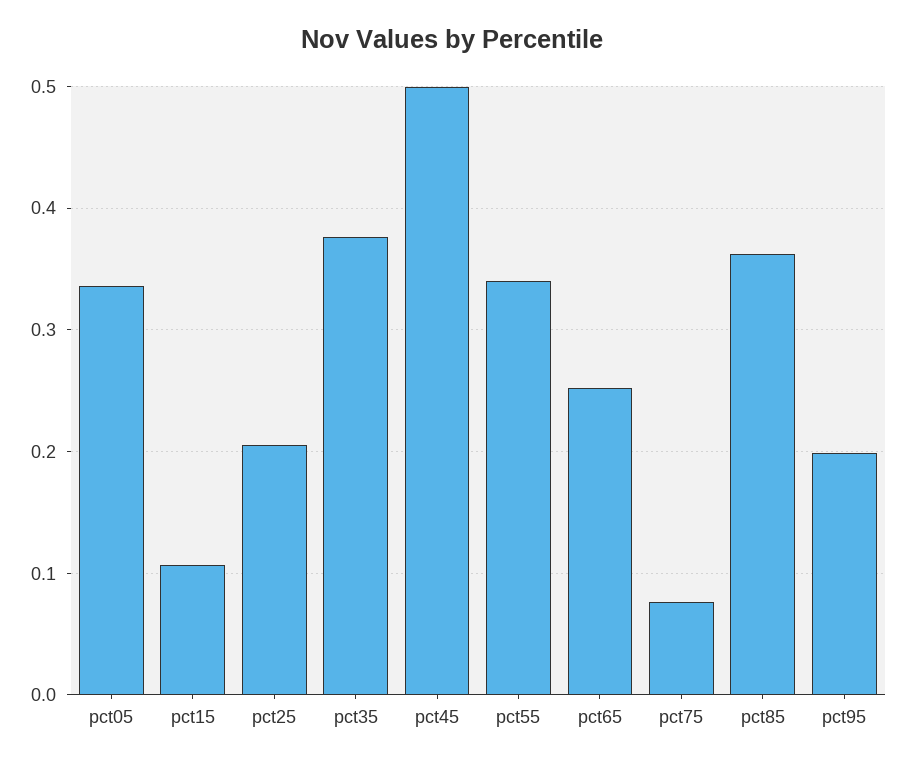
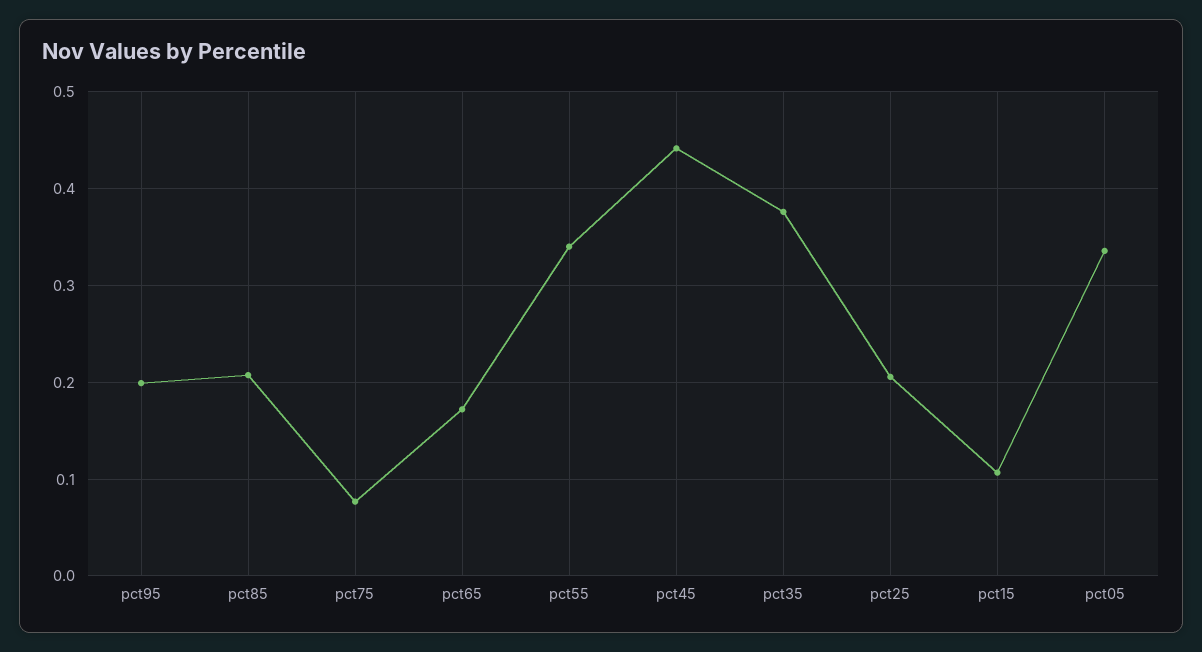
  {
    "pct05": 0.34,
    "pct15": 0.11,
    "pct25": 0.21,
    "pct35": 0.38,
-   "pct45": 0.5,
+   "pct45": 0.44,
    "pct55": 0.34,
-   "pct65": 0.25,
+   "pct65": 0.17,
    "pct75": 0.08,
-   "pct85": 0.36,
+   "pct85": 0.21,
    "pct95": 0.2
  }

